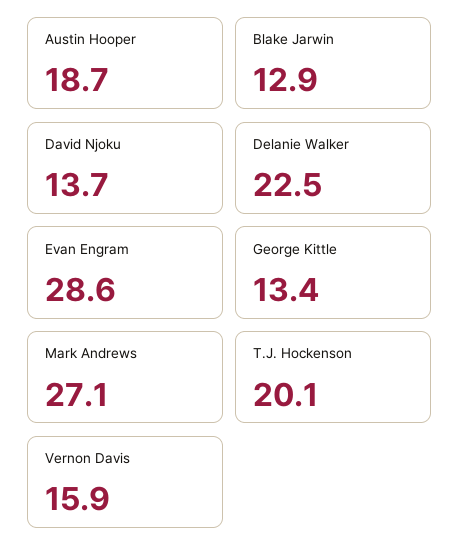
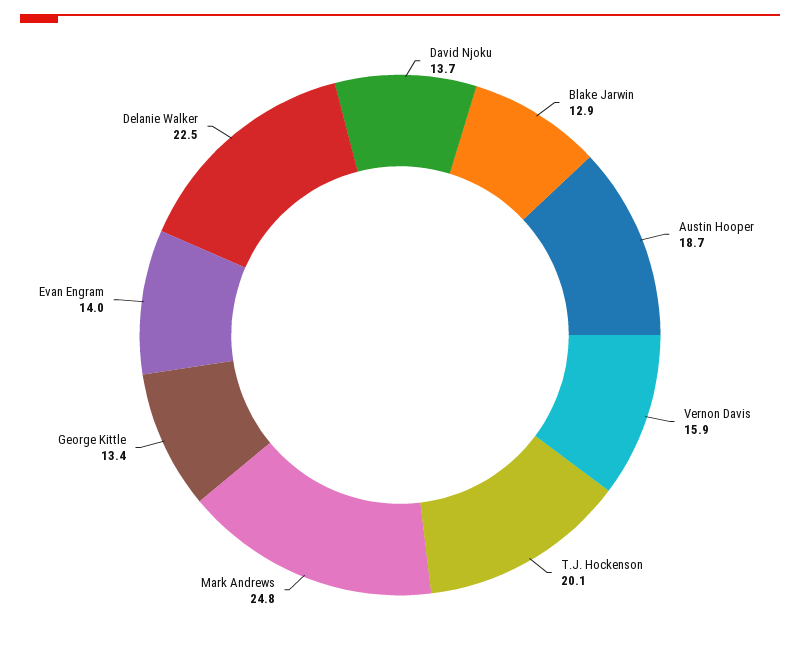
  {
    "Austin Hooper": 18.7,
    "Blake Jarwin": 12.9,
    "David Njoku": 13.7,
    "Delanie Walker": 22.5,
-   "Evan Engram": 28.6,
+   "Evan Engram": 14,
    "George Kittle": 13.4,
-   "Mark Andrews": 27.1,
+   "Mark Andrews": 24.8,
    "T.J. Hockenson": 20.1,
    "Vernon Davis": 15.9
  }

